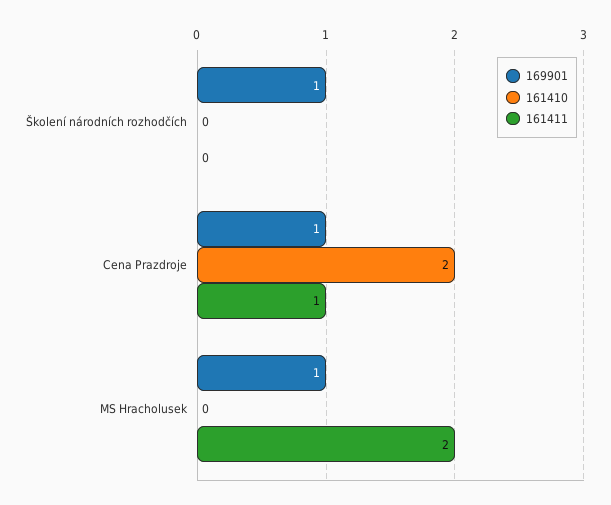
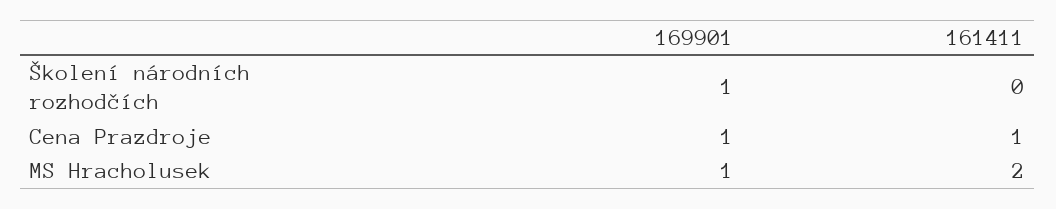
  {
    "169901": {
      "Školení národních rozhodčích": 1,
      "Cena Prazdroje": 1,
      "MS Hracholusek": 1
    },
-   "161410": {
-     "Školení národních rozhodčích": 0,
-     "Cena Prazdroje": 2,
-     "MS Hracholusek": 0
-   },
    "161411": {
      "Školení národních rozhodčích": 0,
      "Cena Prazdroje": 1,
      "MS Hracholusek": 2
    }
  }

